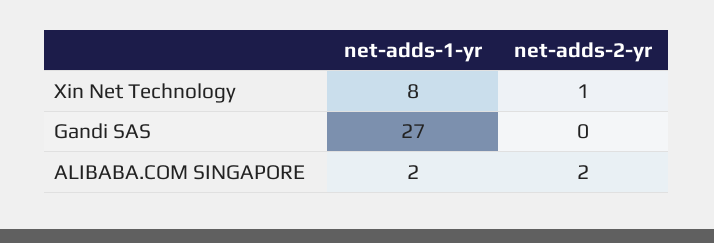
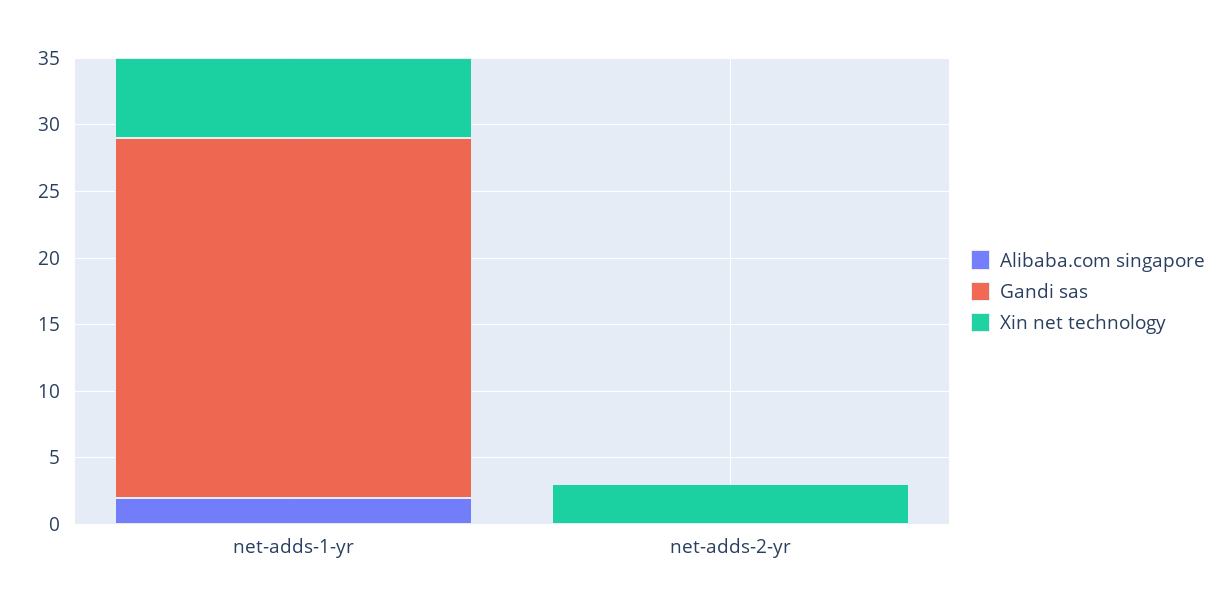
  {
    "Xin Net Technology": {
-     "net-adds-1-yr": 8,
+     "net-adds-1-yr": 6,
-     "net-adds-2-yr": 1
+     "net-adds-2-yr": 3
    },
    "Gandi SAS": {
      "net-adds-1-yr": 27,
      "net-adds-2-yr": 0
    },
    "ALIBABA.COM SINGAPORE": {
      "net-adds-1-yr": 2,
-     "net-adds-2-yr": 2
+     "net-adds-2-yr": 0
    }
  }

